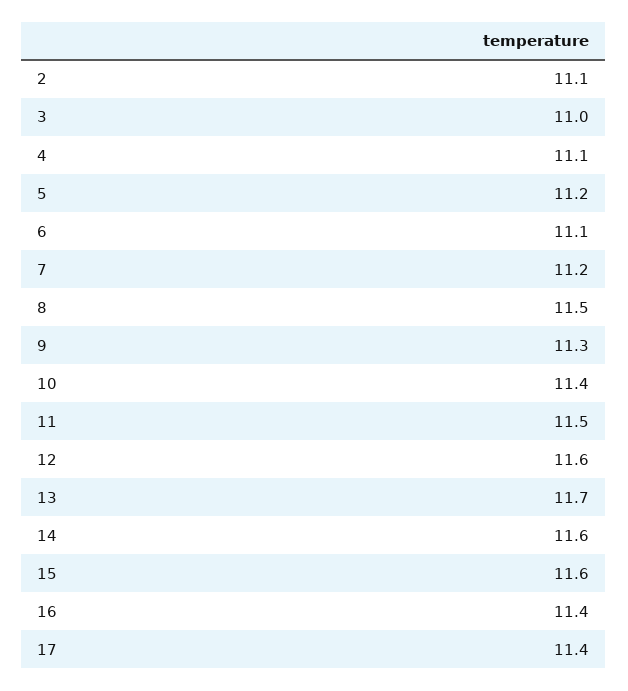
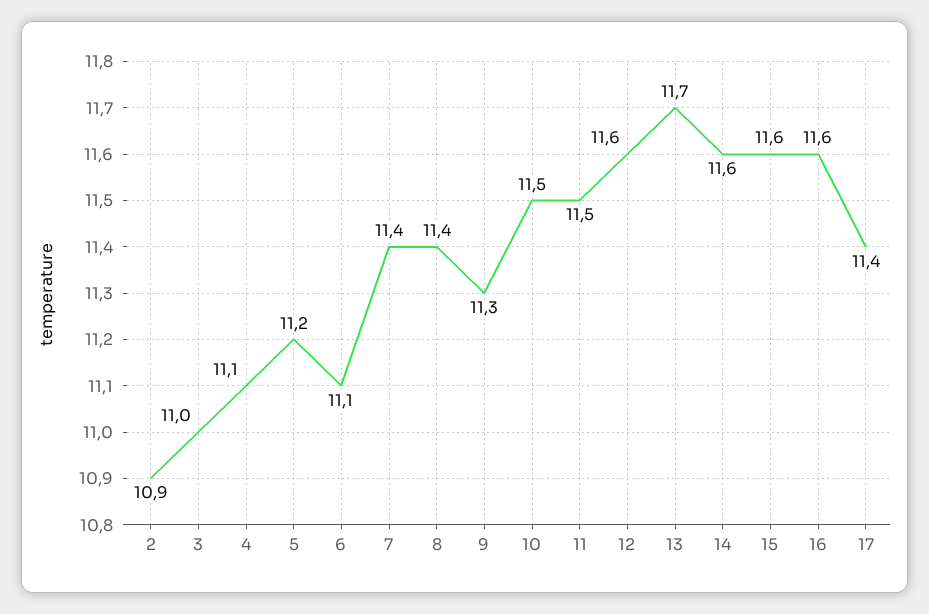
  {
-   "2": 11.1,
+   "2": 10.9,
    "3": 11,
    "4": 11.1,
    "5": 11.2,
    "6": 11.1,
-   "7": 11.2,
+   "7": 11.4,
-   "8": 11.5,
+   "8": 11.4,
    "9": 11.3,
-   "10": 11.4,
+   "10": 11.5,
    "11": 11.5,
    "12": 11.6,
    "13": 11.7,
    "14": 11.6,
    "15": 11.6,
-   "16": 11.4,
+   "16": 11.6,
    "17": 11.4
  }

